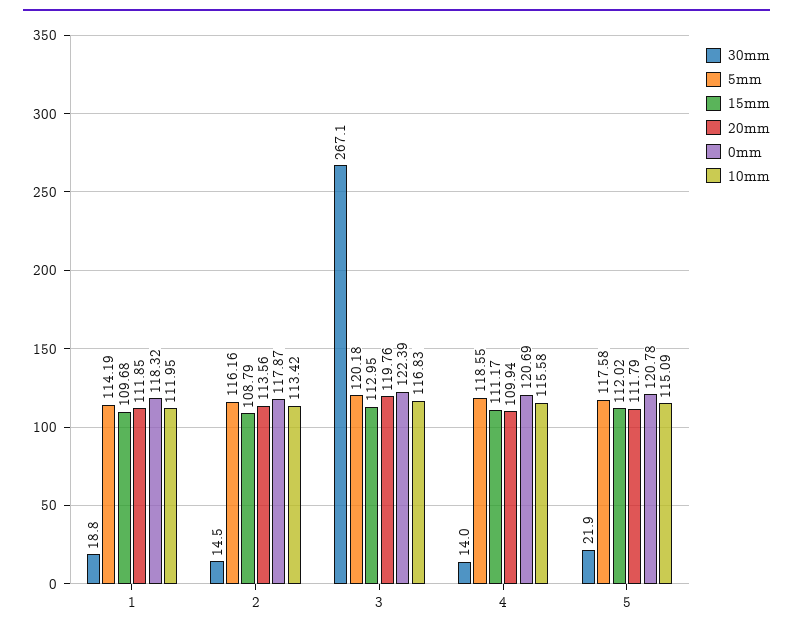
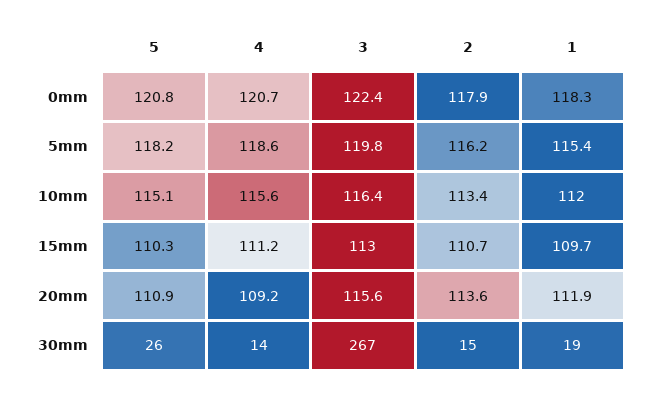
  {
    "30mm": {
      "1": 18.8,
      "2": 14.5,
      "3": 267.1,
      "4": 14,
-     "5": 21.9
+     "5": 26
    },
    "5mm": {
-     "1": 114.19,
+     "1": 115.4,
      "2": 116.16,
-     "3": 120.18,
+     "3": 119.8,
      "4": 118.55,
-     "5": 117.58
+     "5": 118.2
    },
    "15mm": {
      "1": 109.68,
-     "2": 108.79,
+     "2": 110.7,
      "3": 112.95,
      "4": 111.17,
-     "5": 112.02
+     "5": 110.3
    },
    "20mm": {
      "1": 111.85,
      "2": 113.56,
-     "3": 119.76,
+     "3": 115.6,
-     "4": 109.94,
+     "4": 109.2,
-     "5": 111.79
+     "5": 110.9
    },
    "0mm": {
      "1": 118.32,
      "2": 117.87,
      "3": 122.39,
      "4": 120.69,
      "5": 120.78
    },
    "10mm": {
      "1": 111.95,
      "2": 113.42,
-     "3": 116.83,
+     "3": 116.4,
      "4": 115.58,
      "5": 115.09
    }
  }

